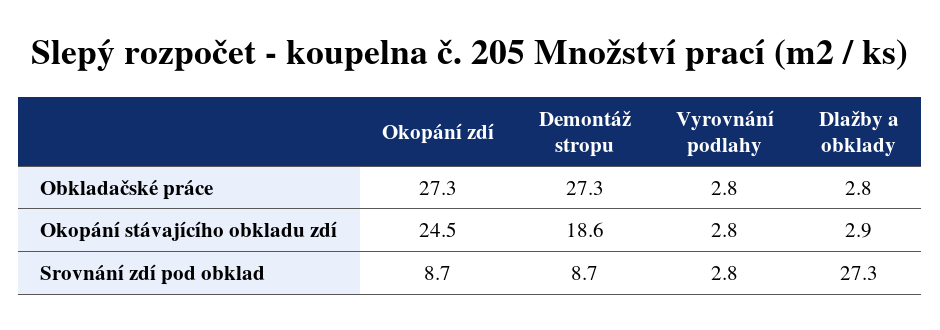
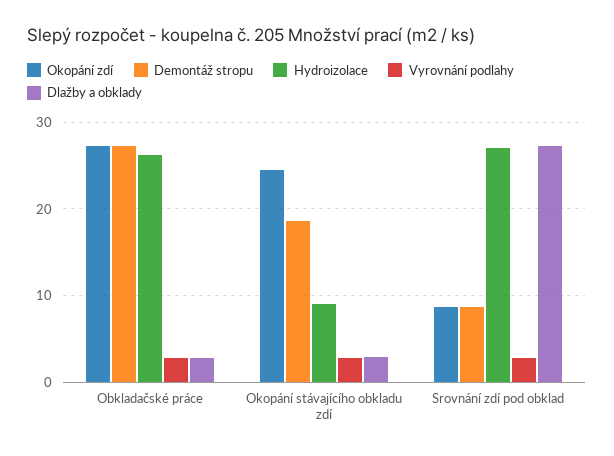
  {
    "Okopání zdí": {
      "Obkladačské práce": 27.3,
      "Okopání stávajícího obkladu zdí": 24.5,
      "Srovnání zdí pod obklad": 8.7
    },
    "Demontáž stropu": {
      "Obkladačské práce": 27.3,
      "Okopání stávajícího obkladu zdí": 18.6,
      "Srovnání zdí pod obklad": 8.7
    },
    "Vyrovnání podlahy": {
      "Obkladačské práce": 2.8,
      "Okopání stávajícího obkladu zdí": 2.8,
      "Srovnání zdí pod obklad": 2.8
    },
    "Dlažby a obklady": {
      "Obkladačské práce": 2.8,
      "Okopání stávajícího obkladu zdí": 2.9,
      "Srovnání zdí pod obklad": 27.3
-   }
+   },
+   "Hydroizolace": {
+     "Obkladačské práce": 26,
+     "Okopání stávajícího obkladu zdí": 9,
+     "Srovnání zdí pod obklad": 27
+   }
  }

